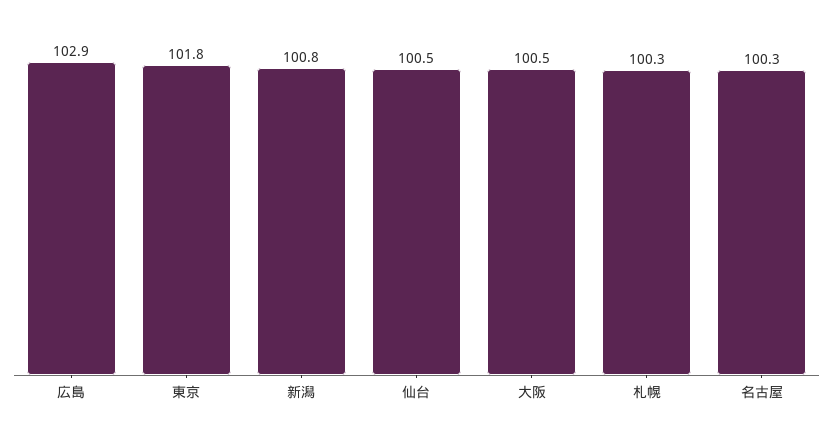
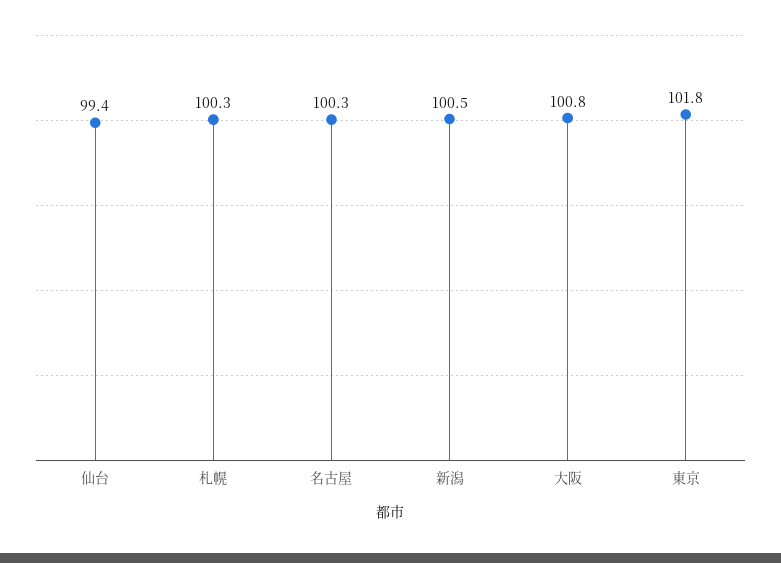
  {
-   "広島": 102.9,
    "東京": 101.8,
-   "新潟": 100.8,
+   "新潟": 100.5,
-   "仙台": 100.5,
+   "仙台": 99.4,
-   "大阪": 100.5,
+   "大阪": 100.8,
    "札幌": 100.3,
    "名古屋": 100.3
  }

